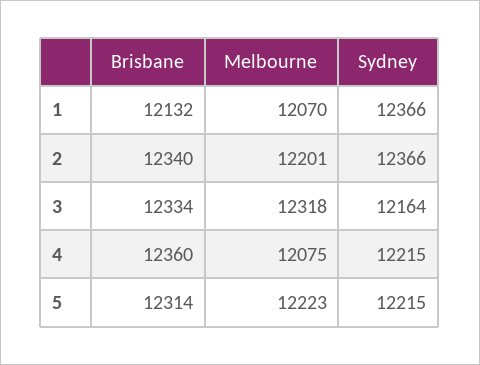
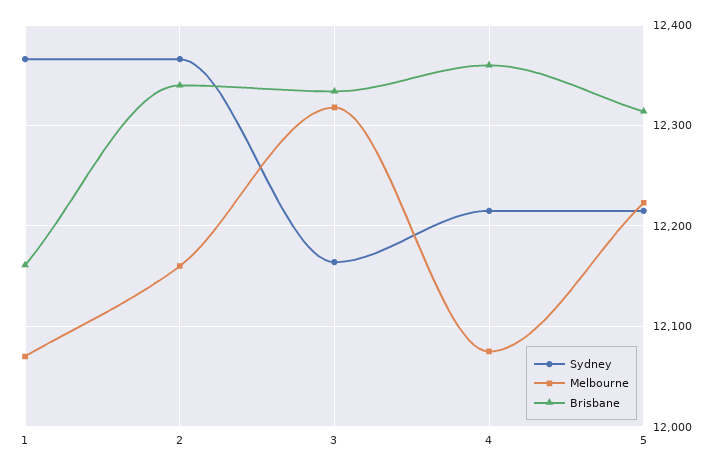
  {
    "Brisbane": {
-     "1": 12132,
+     "1": 12160,
      "2": 12340,
      "3": 12334,
      "4": 12360,
      "5": 12314
    },
    "Melbourne": {
      "1": 12070,
-     "2": 12201,
+     "2": 12160,
      "3": 12318,
      "4": 12075,
      "5": 12223
    },
    "Sydney": {
      "1": 12366,
      "2": 12366,
      "3": 12164,
      "4": 12215,
      "5": 12215
    }
  }

